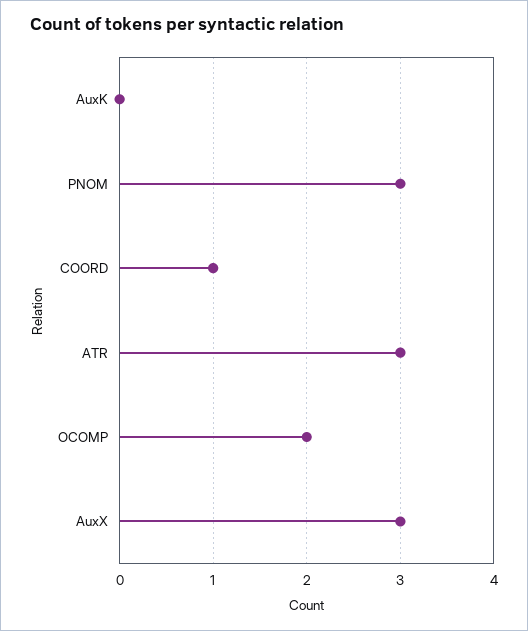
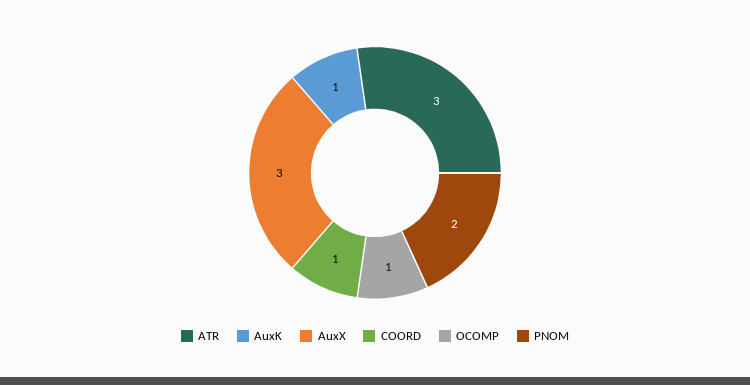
  {
-   "AuxK": 0,
+   "AuxK": 1,
-   "PNOM": 3,
+   "PNOM": 2,
    "COORD": 1,
    "ATR": 3,
-   "OCOMP": 2,
+   "OCOMP": 1,
    "AuxX": 3
  }

